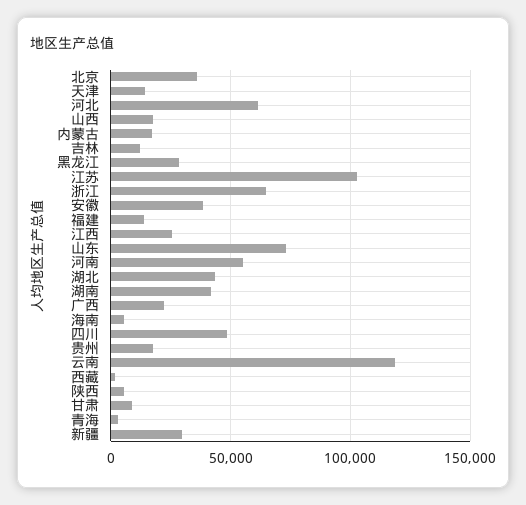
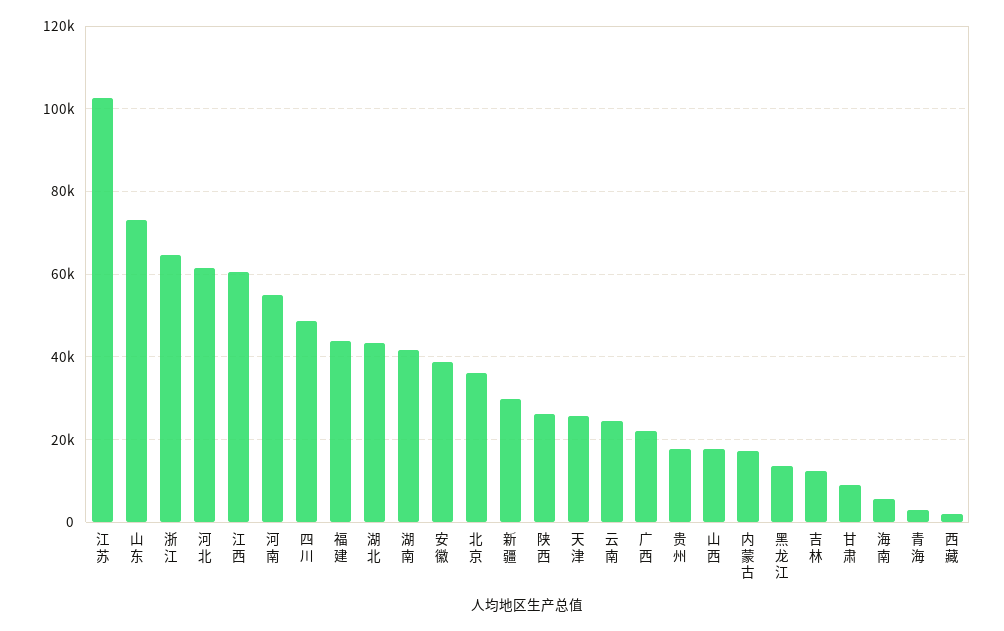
  {
    "北京": 36000,
-   "天津": 15000,
+   "天津": 26000,
    "河北": 62000,
    "山西": 18000,
    "内蒙古": 18000,
    "吉林": 12000,
-   "黑龙江": 30000,
+   "黑龙江": 14000,
    "江苏": 102000,
    "浙江": 64000,
    "安徽": 38000,
-   "福建": 15000,
+   "福建": 44000,
-   "江西": 25000,
+   "江西": 60000,
    "山东": 74000,
    "河南": 54000,
    "湖北": 44000,
    "湖南": 42000,
    "广西": 22000,
    "海南": 6000,
    "四川": 48000,
    "贵州": 18000,
-   "云南": 120000,
+   "云南": 24000,
    "西藏": 2000,
-   "陕西": 5000,
+   "陕西": 26000,
    "甘肃": 10000,
    "青海": 4000,
    "新疆": 30000
  }

